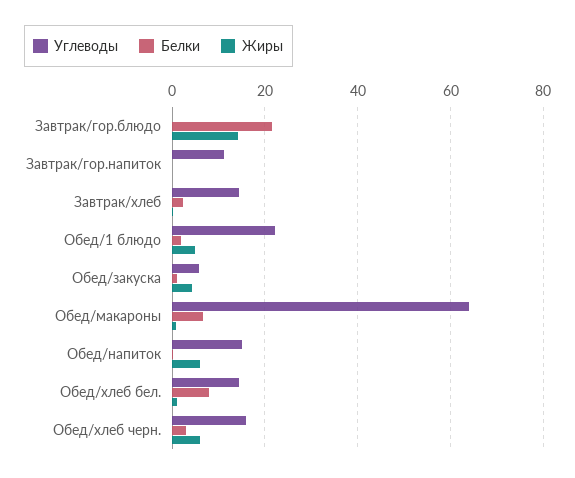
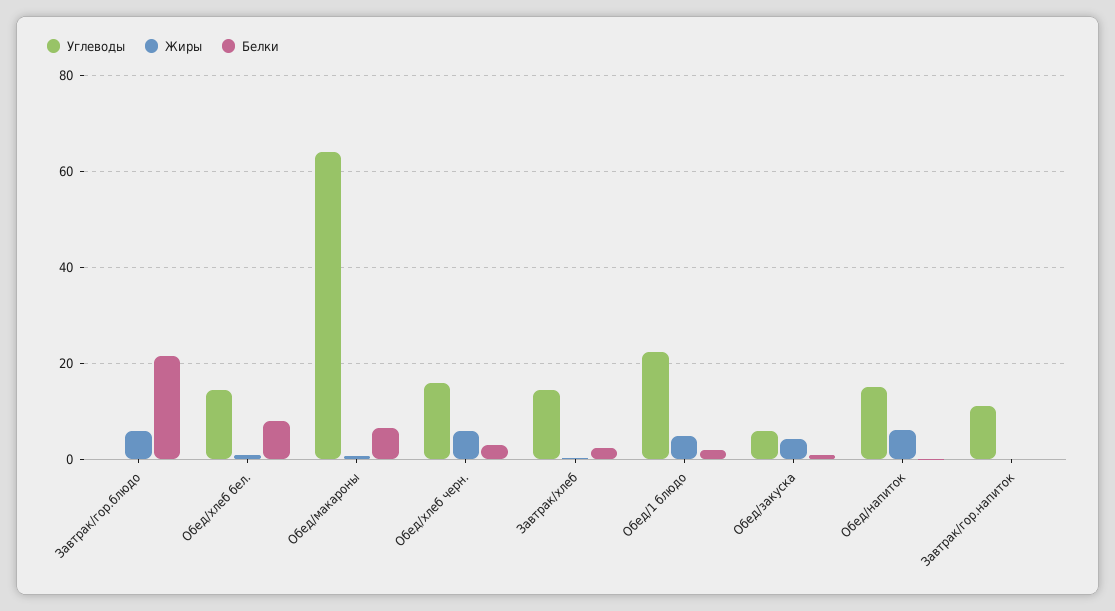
  {
    "Углеводы": {
      "Завтрак/гор.блюдо": 0,
      "Завтрак/гор.напиток": 12,
      "Завтрак/хлеб": 14,
      "Обед/1 блюдо": 22,
      "Обед/закуска": 6,
      "Обед/макароны": 64,
      "Обед/напиток": 16,
      "Обед/хлеб бел.": 14,
      "Обед/хлеб черн.": 16
    },
    "Белки": {
      "Завтрак/гор.блюдо": 22,
      "Завтрак/гор.напиток": 0,
      "Завтрак/хлеб": 2,
      "Обед/1 блюдо": 2,
      "Обед/закуска": 2,
      "Обед/макароны": 6,
      "Обед/напиток": 0,
      "Обед/хлеб бел.": 8,
      "Обед/хлеб черн.": 4
    },
    "Жиры": {
-     "Завтрак/гор.блюдо": 14,
+     "Завтрак/гор.блюдо": 6,
      "Завтрак/гор.напиток": 0,
      "Завтрак/хлеб": 0,
      "Обед/1 блюдо": 4,
      "Обед/закуска": 4,
      "Обед/макароны": 0,
      "Обед/напиток": 6,
      "Обед/хлеб бел.": 2,
      "Обед/хлеб черн.": 6
    }
  }

